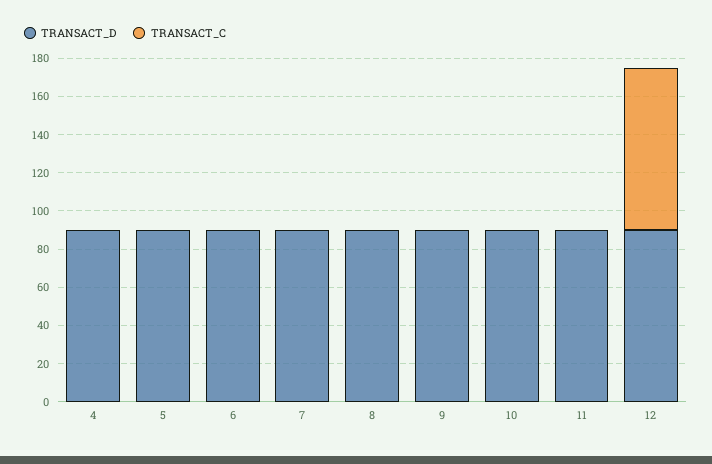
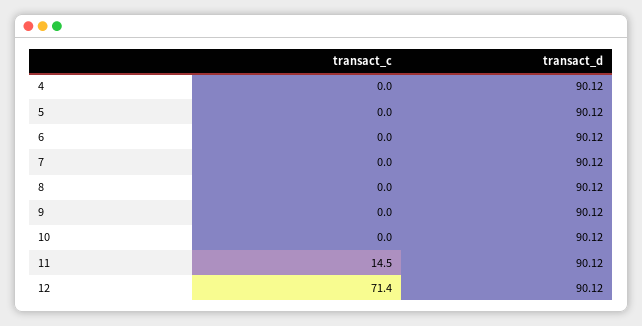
  {
    "TRANSACT_D": {
      "4": 90.12,
      "5": 90.12,
      "6": 90.12,
      "7": 90.12,
      "8": 90.12,
      "9": 90.12,
      "10": 90.12,
      "11": 90.12,
      "12": 90.12
    },
    "TRANSACT_C": {
      "4": 0,
      "5": 0,
      "6": 0,
      "7": 0,
      "8": 0,
      "9": 0,
      "10": 0,
-     "11": 0,
+     "11": 14.5,
-     "12": 85
+     "12": 71.4
    }
  }

